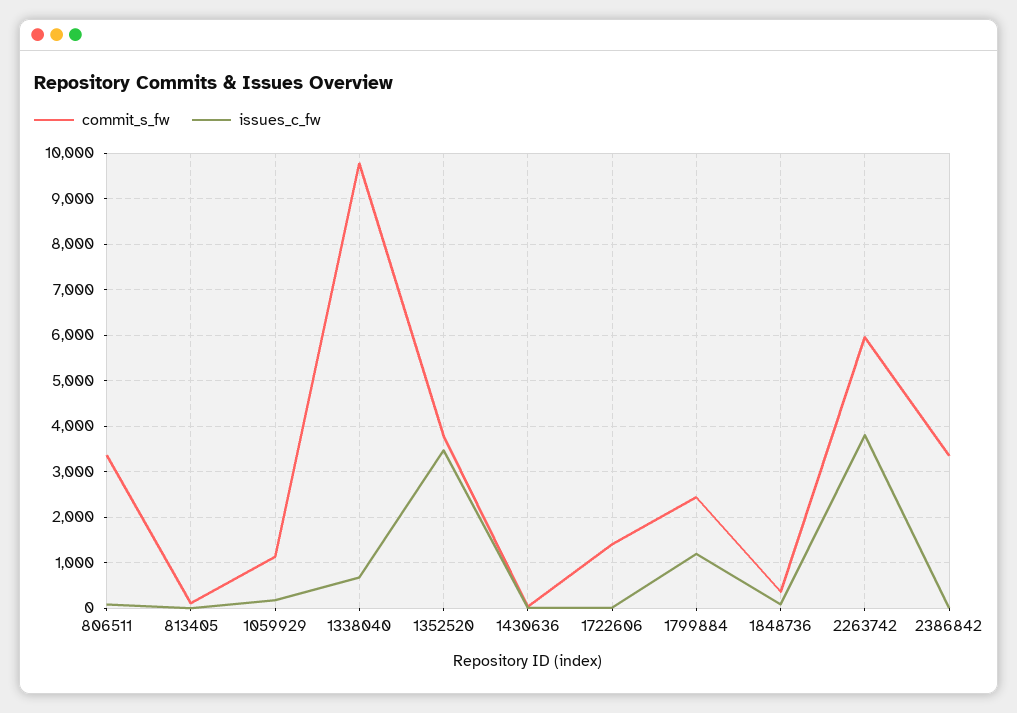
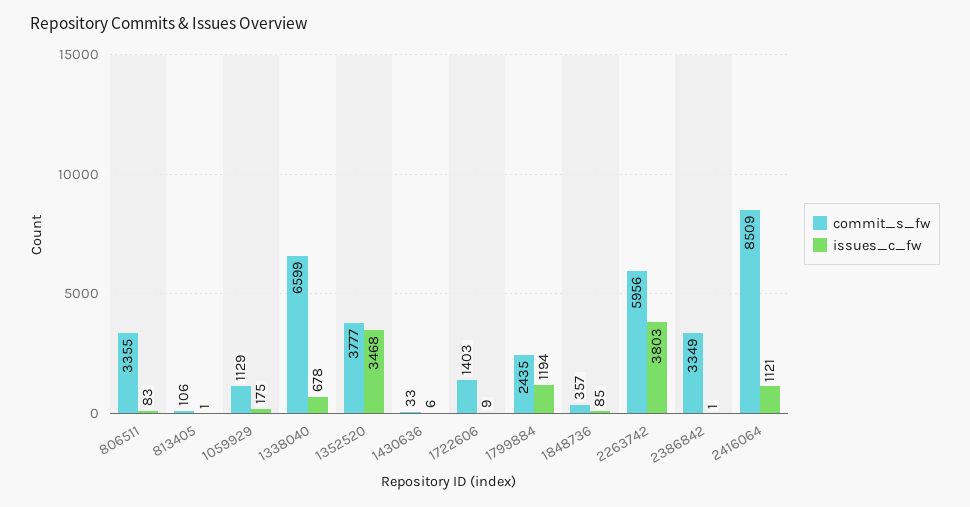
  {
    "commit_s_fw": {
      "806511": 3355,
      "813405": 106,
      "1059929": 1129,
-     "1338040": 9800,
+     "1338040": 6599,
      "1352520": 3777,
      "1430636": 33,
      "1722606": 1403,
      "1799884": 2435,
      "1848736": 357,
      "2263742": 5956,
-     "2386842": 3349
+     "2386842": 3349,
+     "2416064": 8509
    },
    "issues_c_fw": {
      "806511": 83,
      "813405": 1,
      "1059929": 175,
      "1338040": 678,
      "1352520": 3468,
      "1430636": 6,
      "1722606": 9,
      "1799884": 1194,
      "1848736": 85,
      "2263742": 3803,
-     "2386842": 1
+     "2386842": 1,
+     "2416064": 1121
    }
  }

